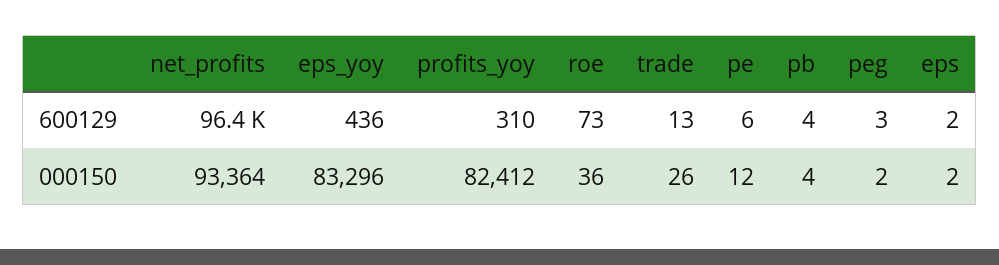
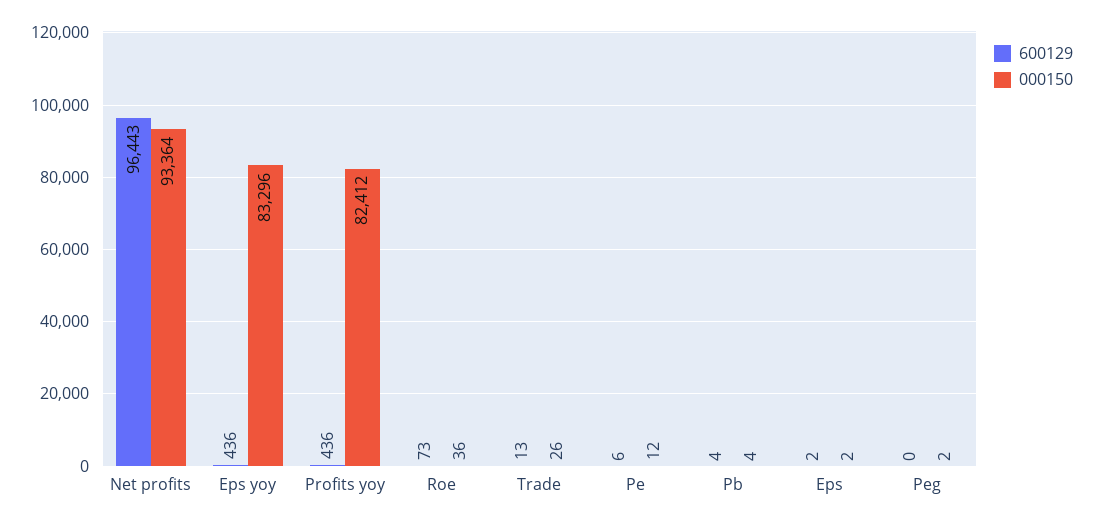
  {
    "600129": {
      "net_profits": 96443,
      "eps_yoy": 436,
-     "profits_yoy": 310,
+     "profits_yoy": 436,
      "roe": 73,
      "trade": 13,
      "pe": 6,
      "pb": 4,
-     "peg": 3,
+     "peg": 0,
      "eps": 2
    },
    "000150": {
      "net_profits": 93364,
      "eps_yoy": 83296,
      "profits_yoy": 82412,
      "roe": 36,
      "trade": 26,
      "pe": 12,
      "pb": 4,
      "peg": 2,
      "eps": 2
    }
  }

